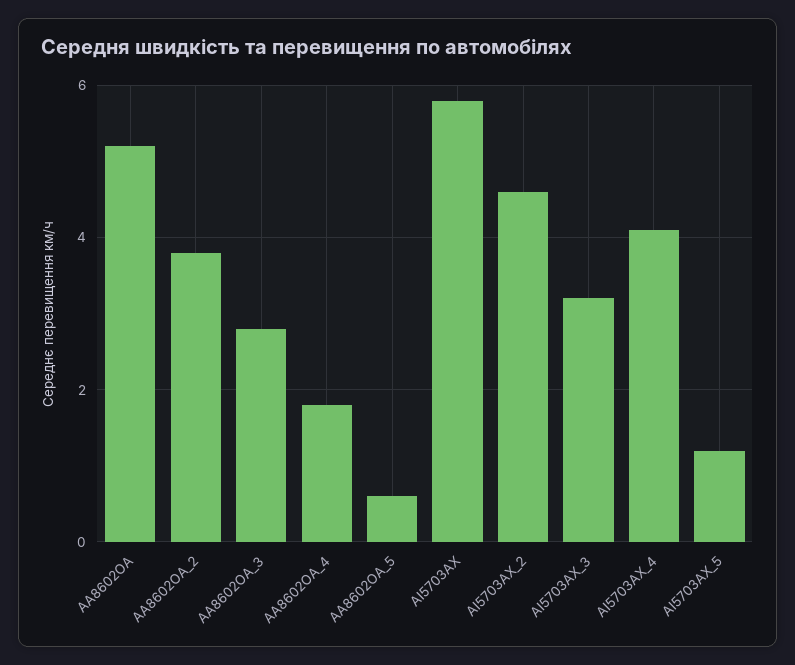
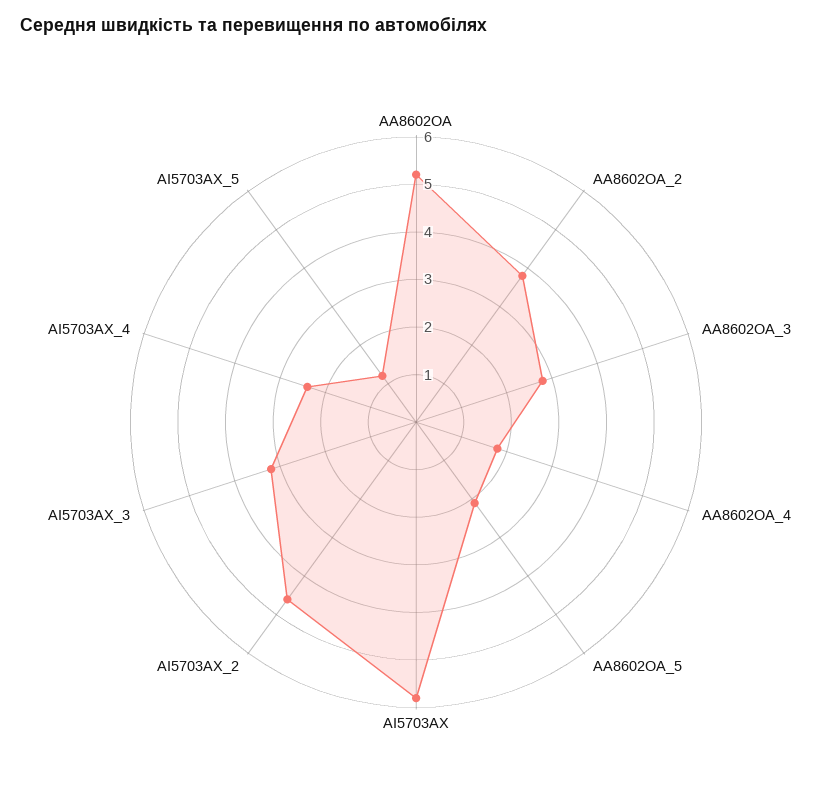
  {
    "AA8602OA": 5,
    "AA8602OA_2": 4,
    "AA8602OA_3": 3,
    "AA8602OA_4": 2,
-   "AA8602OA_5": 0.5,
+   "AA8602OA_5": 2,
    "AI5703AX": 6,
    "AI5703AX_2": 4.5,
    "AI5703AX_3": 3,
-   "AI5703AX_4": 4,
+   "AI5703AX_4": 2.5,
    "AI5703AX_5": 1
  }

